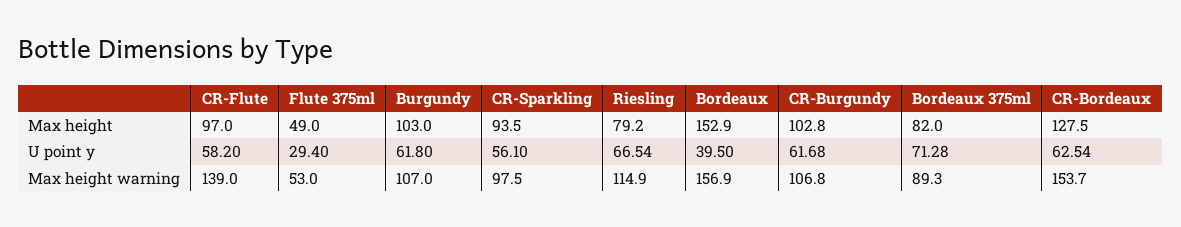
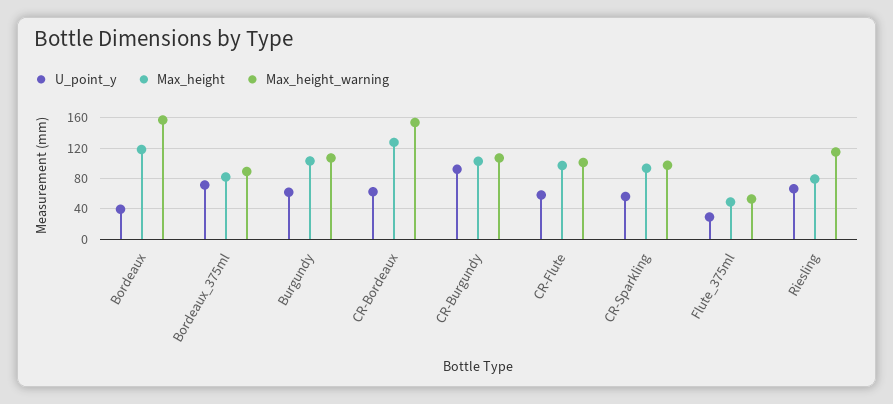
  {
    "Max height": {
      "CR-Flute": 97,
      "Flute 375ml": 49,
      "Burgundy": 103,
      "CR-Sparkling": 93.5,
      "Riesling": 79.2,
-     "Bordeaux": 152.9,
+     "Bordeaux": 120,
      "CR-Burgundy": 102.8,
      "Bordeaux 375ml": 82,
      "CR-Bordeaux": 127.5
    },
    "U point y": {
      "CR-Flute": 58.2,
      "Flute 375ml": 29.4,
      "Burgundy": 61.8,
      "CR-Sparkling": 56.1,
      "Riesling": 66.54,
      "Bordeaux": 39.5,
-     "CR-Burgundy": 61.68,
+     "CR-Burgundy": 90,
      "Bordeaux 375ml": 71.28,
      "CR-Bordeaux": 62.54
    },
    "Max height warning": {
-     "CR-Flute": 139,
+     "CR-Flute": 100,
      "Flute 375ml": 53,
      "Burgundy": 107,
      "CR-Sparkling": 97.5,
      "Riesling": 114.9,
      "Bordeaux": 156.9,
      "CR-Burgundy": 106.8,
      "Bordeaux 375ml": 89.3,
      "CR-Bordeaux": 153.7
    }
  }

